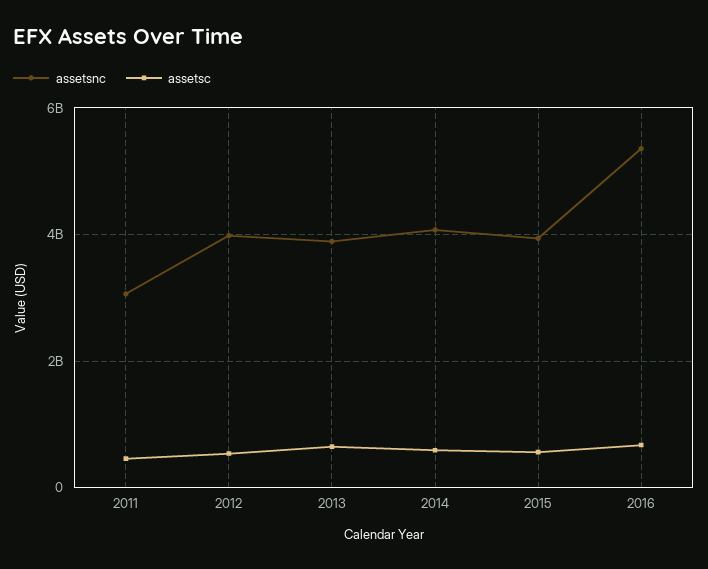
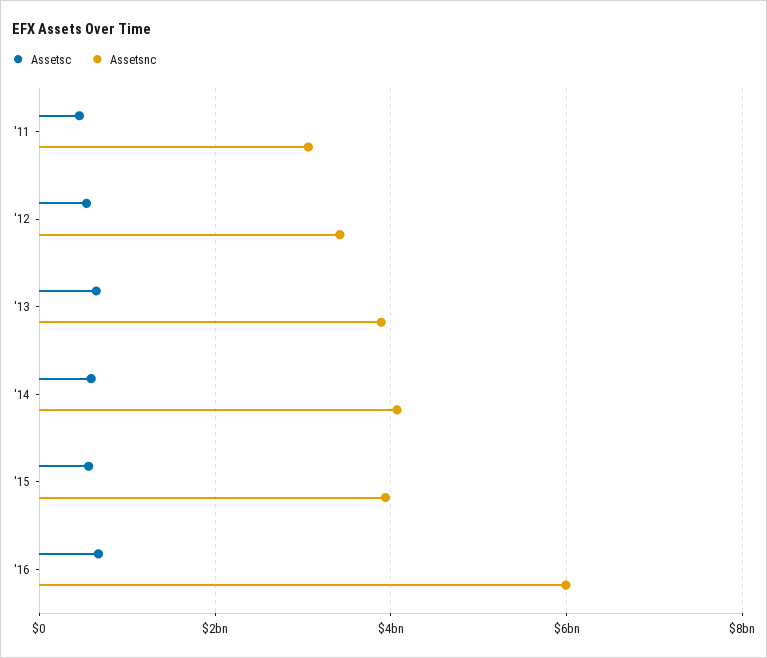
  {
    "assetsnc": {
      "2011": 3000000000,
-     "2012": 4000000000,
+     "2012": 3400000000,
      "2013": 3800000000,
      "2014": 4000000000,
      "2015": 4000000000,
-     "2016": 5400000000
+     "2016": 6000000000
    },
    "assetsc": {
      "2011": 400000000,
      "2012": 600000000,
      "2013": 600000000,
      "2014": 600000000,
      "2015": 600000000,
      "2016": 600000000
    }
  }

